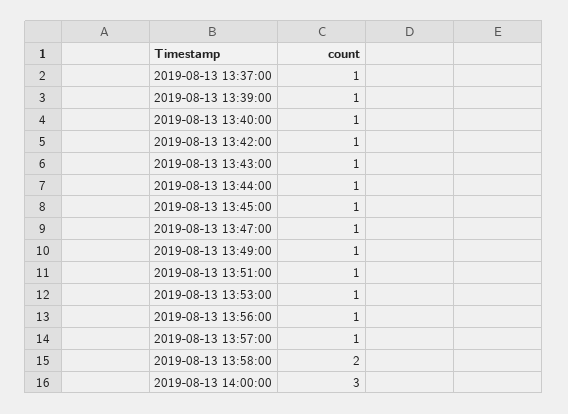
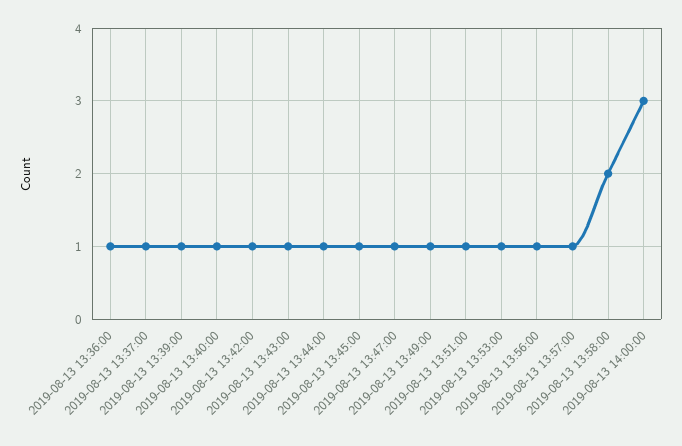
  {
    "2019-08-13 13:37:00": 1,
    "2019-08-13 13:39:00": 1,
    "2019-08-13 13:40:00": 1,
    "2019-08-13 13:42:00": 1,
    "2019-08-13 13:43:00": 1,
    "2019-08-13 13:44:00": 1,
    "2019-08-13 13:45:00": 1,
    "2019-08-13 13:47:00": 1,
    "2019-08-13 13:49:00": 1,
    "2019-08-13 13:51:00": 1,
    "2019-08-13 13:53:00": 1,
    "2019-08-13 13:56:00": 1,
    "2019-08-13 13:57:00": 1,
    "2019-08-13 13:58:00": 2,
-   "2019-08-13 14:00:00": 3
+   "2019-08-13 14:00:00": 3,
+   "2019-08-13 13:36:00": 1
  }

